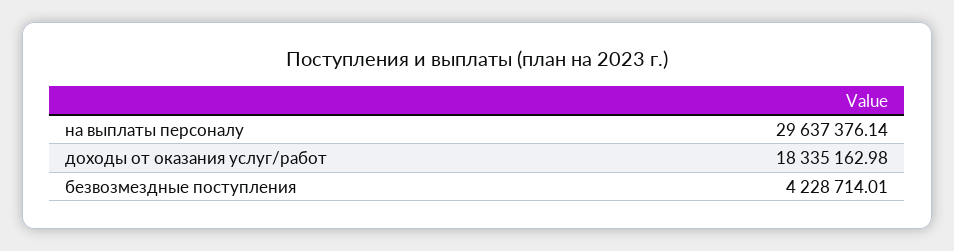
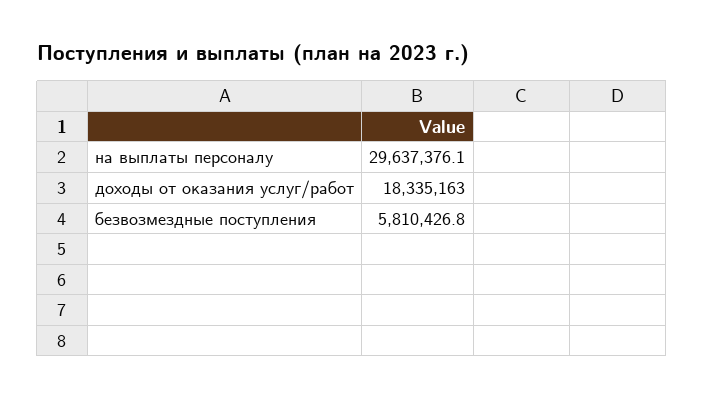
  {
    "на выплаты персоналу": 29637376.14,
    "доходы от оказания услуг/работ": 18335162.98,
-   "безвозмездные поступления": 4228714.01
+   "безвозмездные поступления": 5810426.8
  }

